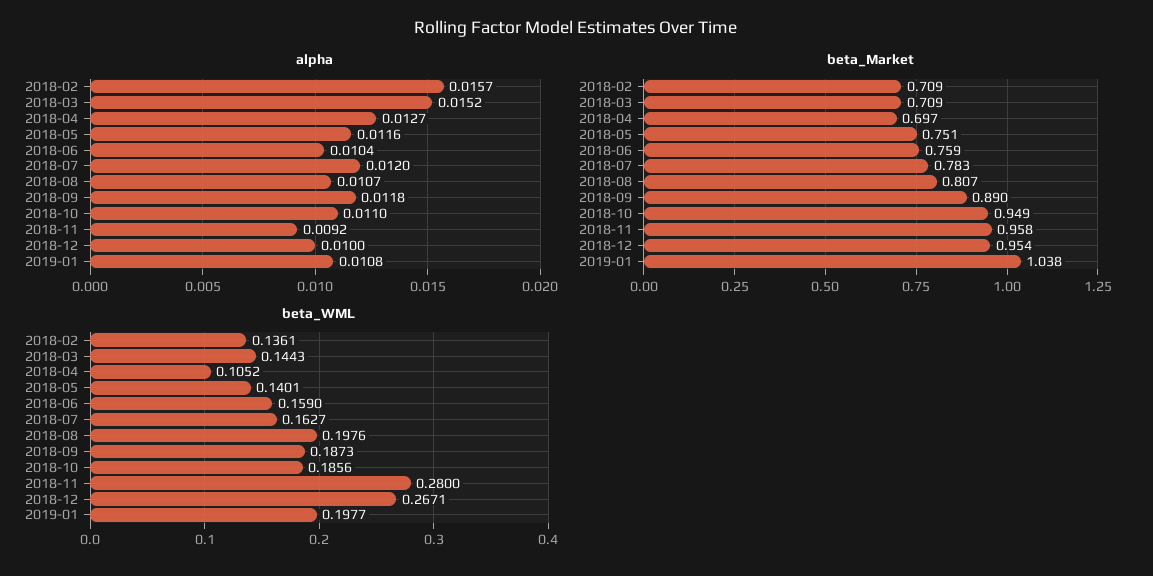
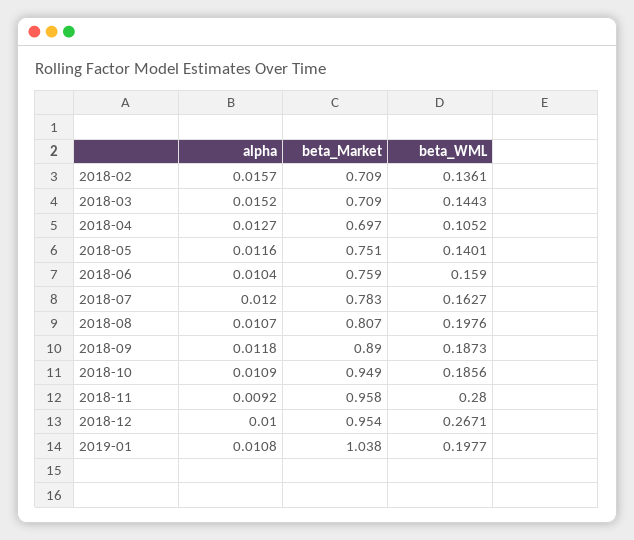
  {
    "alpha": {
      "2018-02": 0.0157,
      "2018-03": 0.0152,
      "2018-04": 0.0127,
      "2018-05": 0.0116,
      "2018-06": 0.0104,
      "2018-07": 0.012,
      "2018-08": 0.0107,
      "2018-09": 0.0118,
-     "2018-10": 0.011,
+     "2018-10": 0.0109,
      "2018-11": 0.0092,
      "2018-12": 0.01,
      "2019-01": 0.0108
    },
    "beta_Market": {
      "2018-02": 0.709,
      "2018-03": 0.709,
      "2018-04": 0.697,
      "2018-05": 0.751,
      "2018-06": 0.759,
      "2018-07": 0.783,
      "2018-08": 0.807,
      "2018-09": 0.89,
      "2018-10": 0.949,
      "2018-11": 0.958,
      "2018-12": 0.954,
      "2019-01": 1.038
    },
    "beta_WML": {
      "2018-02": 0.1361,
      "2018-03": 0.1443,
      "2018-04": 0.1052,
      "2018-05": 0.1401,
      "2018-06": 0.159,
      "2018-07": 0.1627,
      "2018-08": 0.1976,
      "2018-09": 0.1873,
      "2018-10": 0.1856,
      "2018-11": 0.28,
      "2018-12": 0.2671,
      "2019-01": 0.1977
    }
  }

